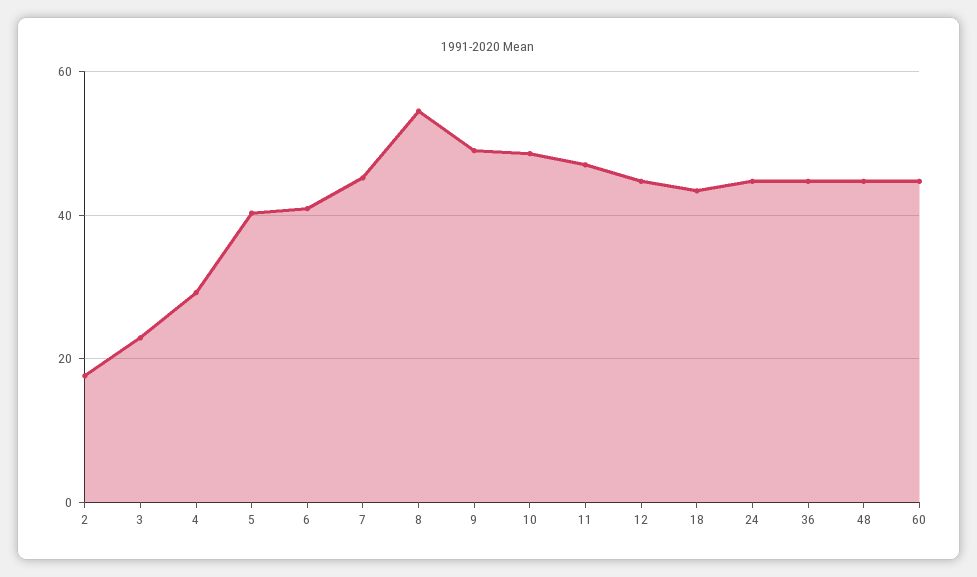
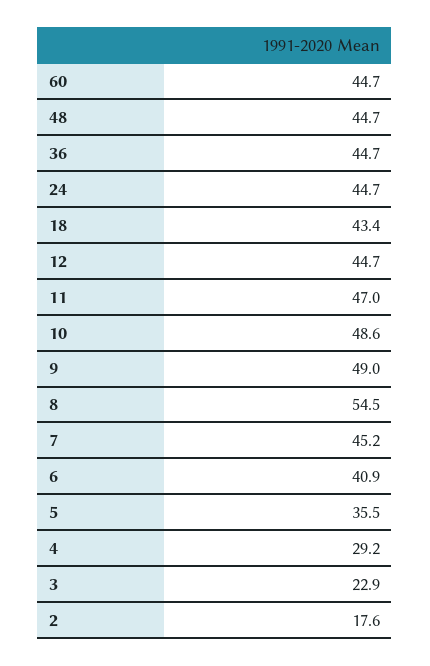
  {
    "2": 17.6,
    "3": 22.9,
    "4": 29.2,
-   "5": 40,
+   "5": 35.5,
    "6": 40.9,
    "7": 45.2,
    "8": 54.5,
    "9": 49,
    "10": 48.6,
    "11": 47,
    "12": 44.7,
    "18": 43.4,
    "24": 44.7,
    "36": 44.7,
    "48": 44.7,
    "60": 44.7
  }

